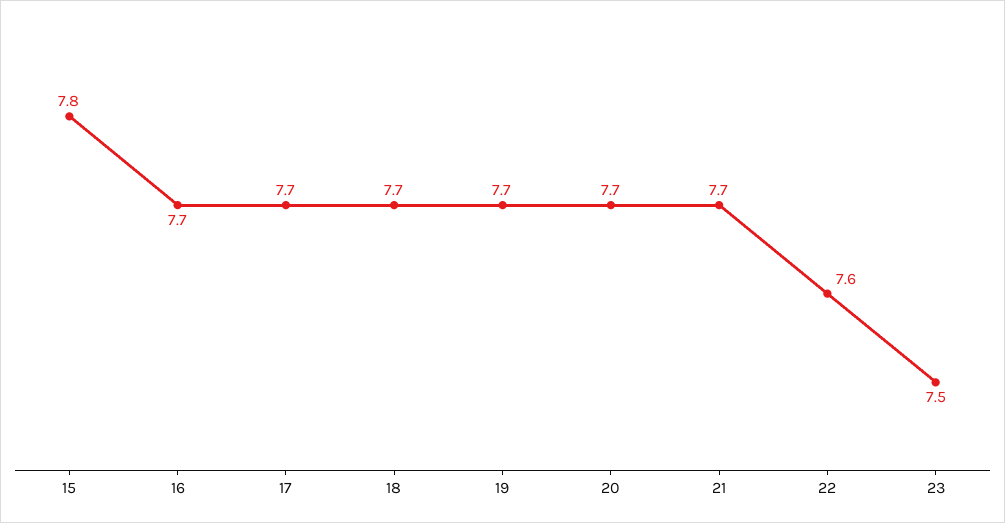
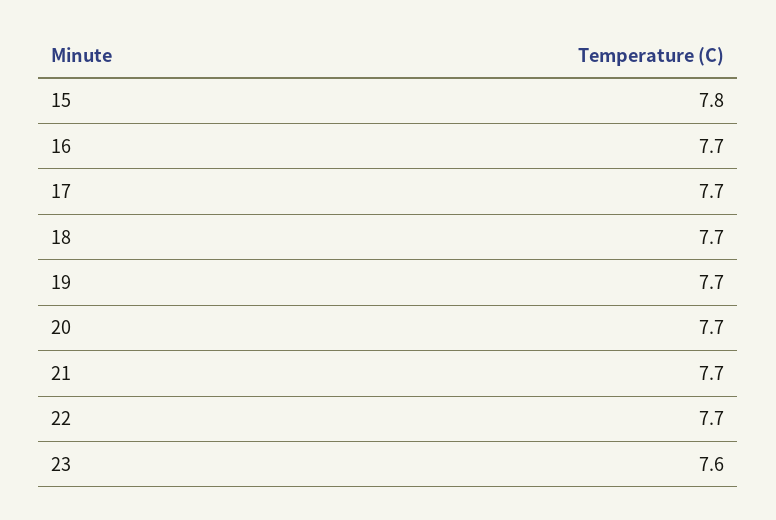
  {
    "15": 7.8,
    "16": 7.7,
    "17": 7.7,
    "18": 7.7,
    "19": 7.7,
    "20": 7.7,
    "21": 7.7,
-   "22": 7.6,
+   "22": 7.7,
-   "23": 7.5
+   "23": 7.6
  }

